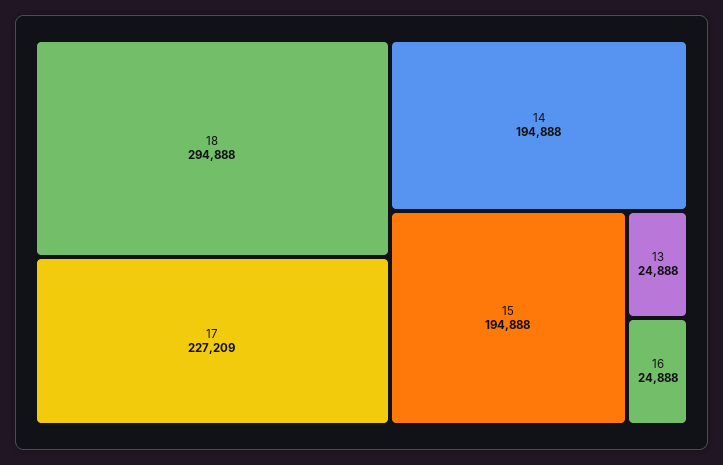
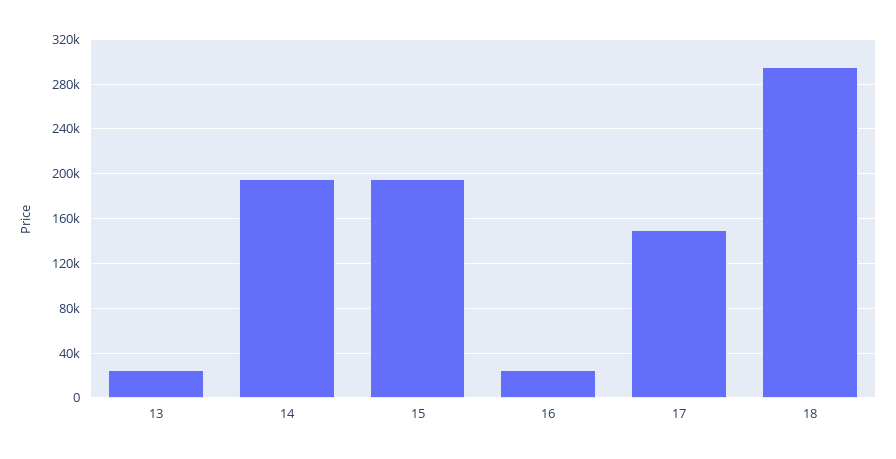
  {
    "18": 294888,
-   "17": 227209,
+   "17": 150000,
    "14": 194888,
    "15": 194888,
    "13": 24888,
    "16": 24888
  }

